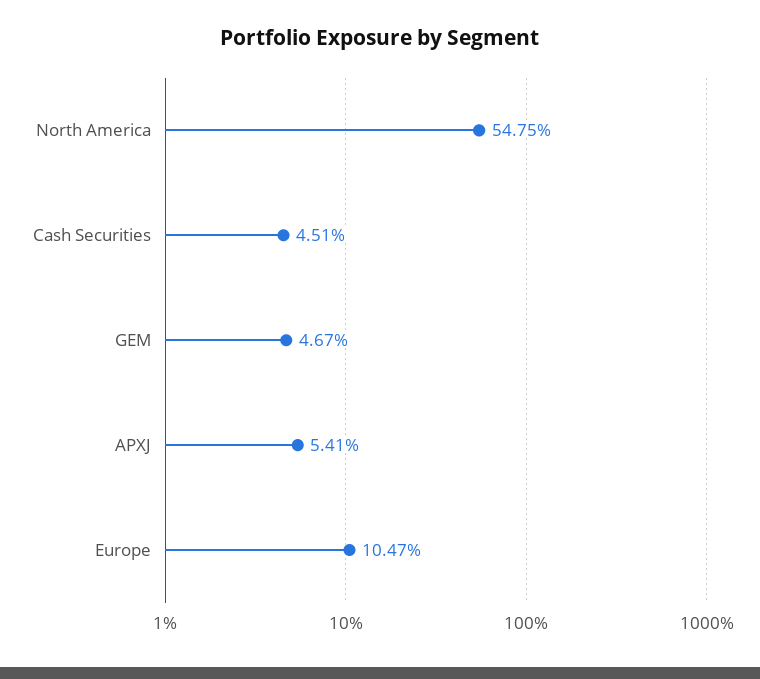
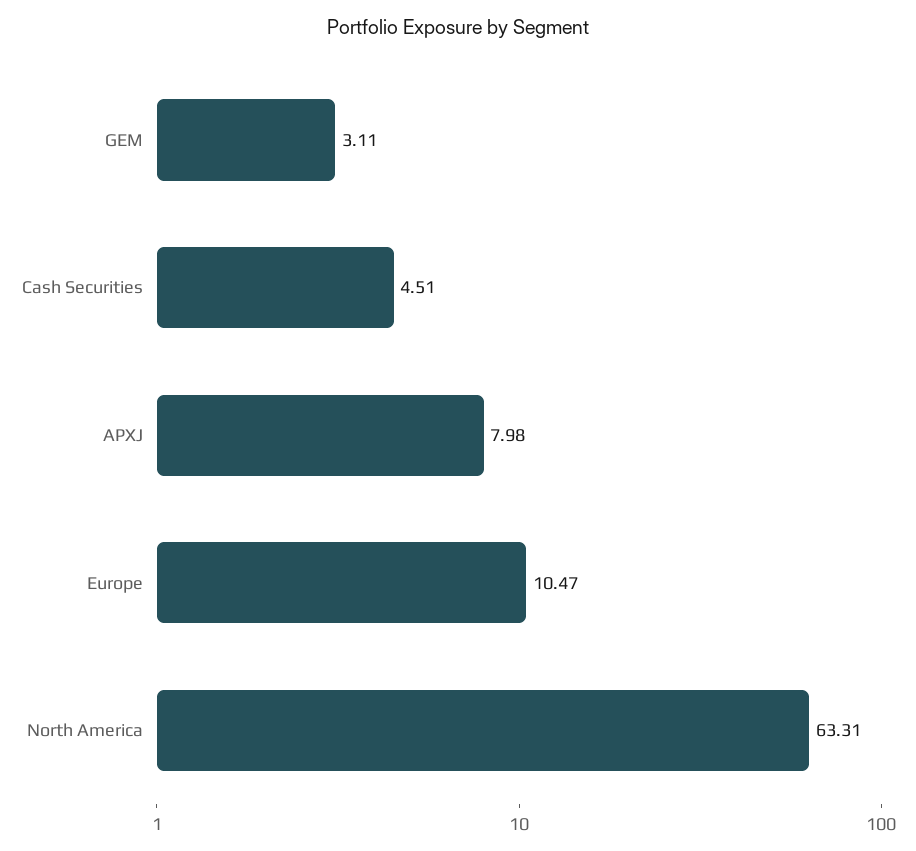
  {
-   "North America": 54.75,
+   "North America": 63.31,
    "Cash Securities": 4.51,
-   "GEM": 4.67,
+   "GEM": 3.11,
-   "APXJ": 5.41,
+   "APXJ": 7.98,
    "Europe": 10.47
  }

